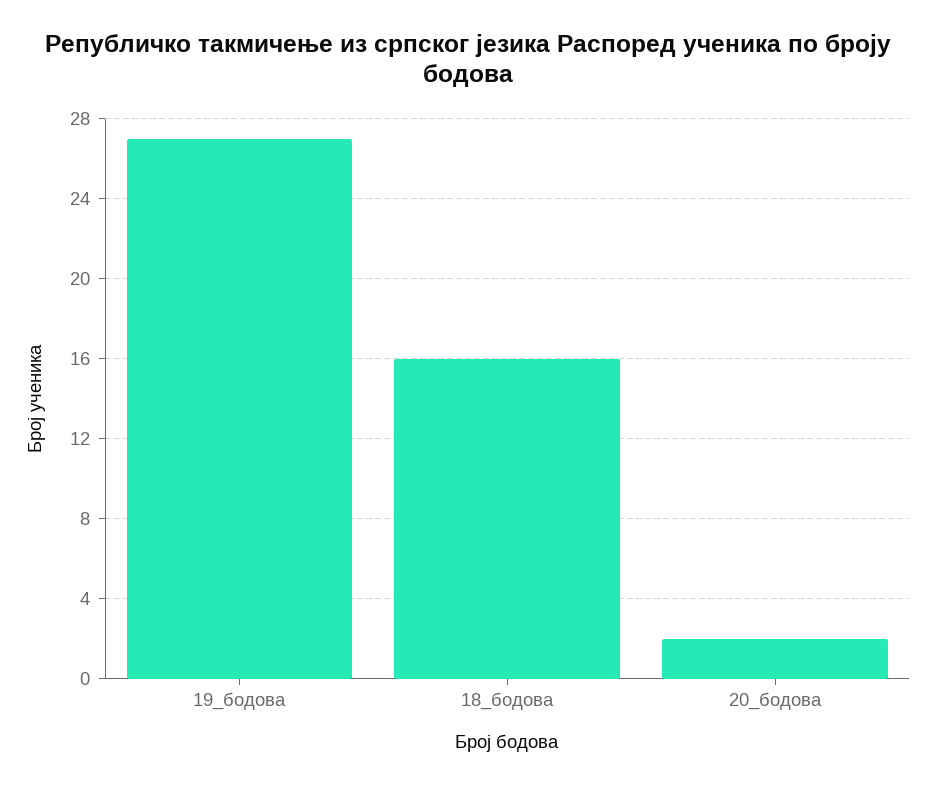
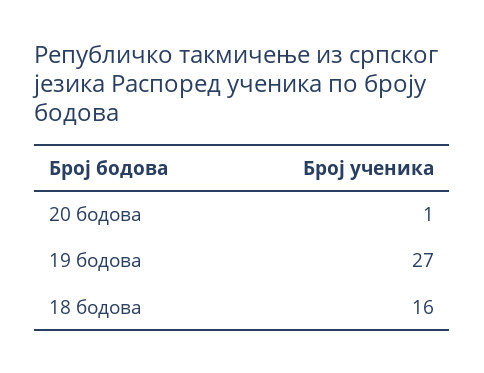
  {
    "19_бодова": 27,
    "18_бодова": 16,
-   "20_бодова": 2
+   "20_бодова": 1
  }

